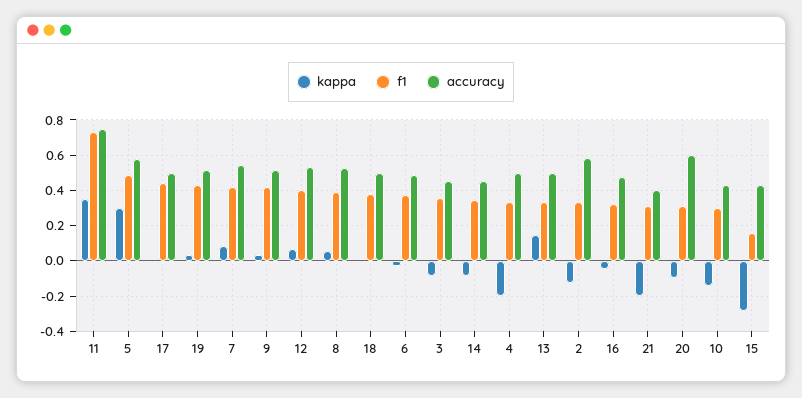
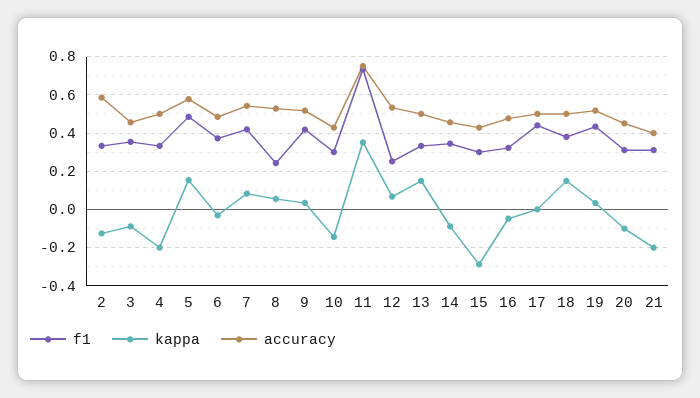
  {
    "kappa": {
      "11": 0.35,
-     "5": 0.3,
+     "5": 0.15,
      "17": 0,
      "19": 0.05,
      "7": 0.1,
      "9": 0.05,
      "12": 0.05,
      "8": 0.05,
-     "18": 0,
+     "18": 0.15,
      "6": -0.05,
      "3": -0.1,
      "14": -0.1,
      "4": -0.2,
      "13": 0.15,
      "2": -0.15,
      "16": -0.05,
      "21": -0.2,
      "20": -0.1,
      "10": -0.15,
      "15": -0.3
    },
    "f1": {
      "11": 0.75,
      "5": 0.5,
      "17": 0.45,
      "19": 0.45,
      "7": 0.4,
      "9": 0.4,
-     "12": 0.4,
+     "12": 0.25,
-     "8": 0.4,
+     "8": 0.25,
      "18": 0.4,
      "6": 0.35,
      "3": 0.35,
      "14": 0.35,
      "4": 0.35,
      "13": 0.35,
      "2": 0.35,
      "16": 0.3,
      "21": 0.3,
      "20": 0.3,
      "10": 0.3,
-     "15": 0.15
+     "15": 0.3
    },
    "accuracy": {
      "11": 0.75,
      "5": 0.6,
      "17": 0.5,
      "19": 0.5,
      "7": 0.55,
      "9": 0.5,
      "12": 0.55,
      "8": 0.55,
      "18": 0.5,
      "6": 0.5,
      "3": 0.45,
      "14": 0.45,
      "4": 0.5,
      "13": 0.5,
      "2": 0.6,
      "16": 0.5,
      "21": 0.4,
-     "20": 0.6,
+     "20": 0.45,
      "10": 0.45,
      "15": 0.45
    }
  }

